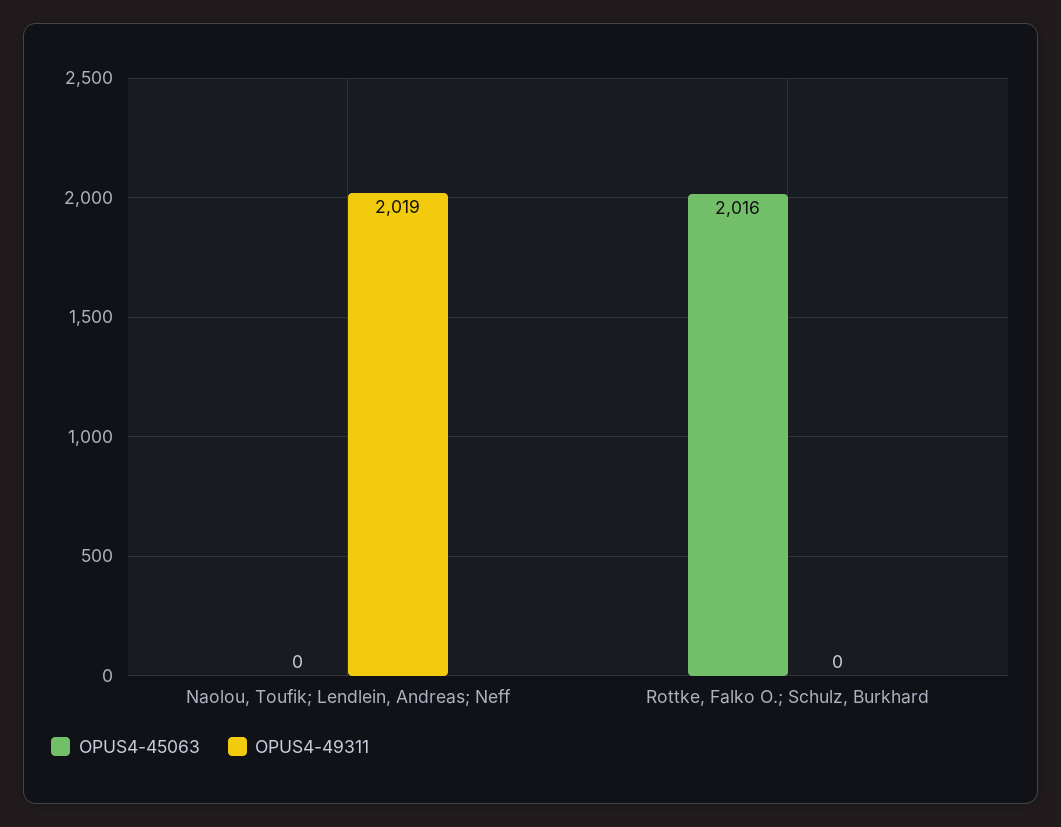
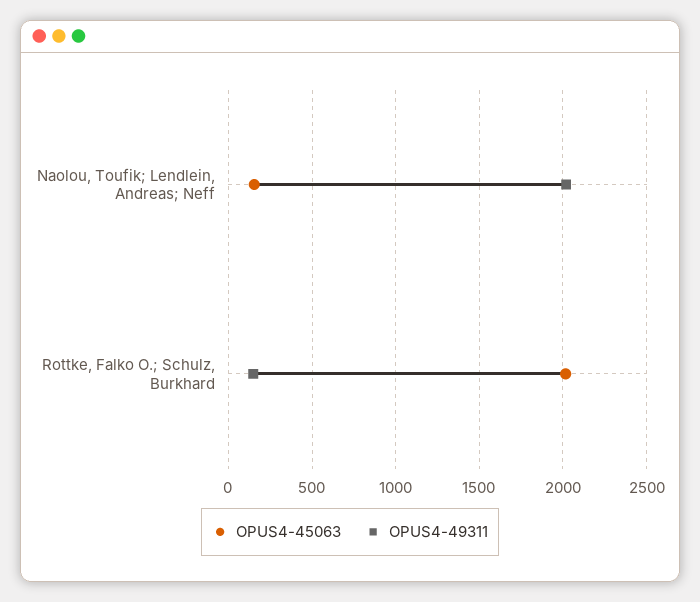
  {
    "OPUS4-45063": {
-     "Naolou, Toufik; Lendlein, Andreas; Neff": 0,
+     "Naolou, Toufik; Lendlein, Andreas; Neff": 150,
      "Rottke, Falko O.; Schulz, Burkhard": 2016
    },
    "OPUS4-49311": {
      "Naolou, Toufik; Lendlein, Andreas; Neff": 2019,
-     "Rottke, Falko O.; Schulz, Burkhard": 0
+     "Rottke, Falko O.; Schulz, Burkhard": 150
    }
  }

